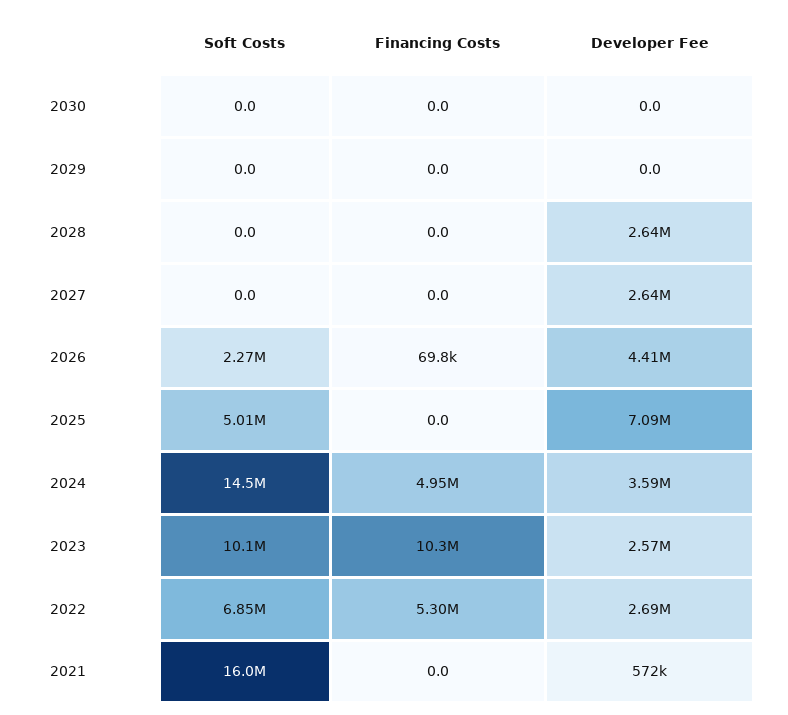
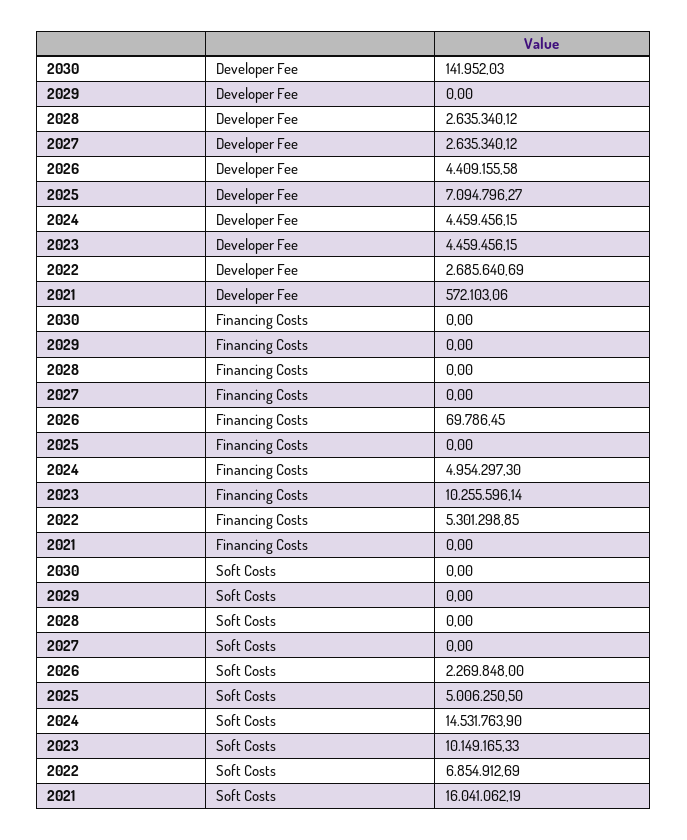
  {
    "Soft Costs": {
      "2030": 0,
      "2029": 0,
      "2028": 0,
      "2027": 0,
      "2026": 2269848,
      "2025": 5006250.5,
      "2024": 14531763.9,
      "2023": 10149165.33,
      "2022": 6854912.69,
      "2021": 16041062.19
    },
    "Financing Costs": {
      "2030": 0,
      "2029": 0,
      "2028": 0,
      "2027": 0,
      "2026": 69786.45,
      "2025": 0,
      "2024": 4954297.3,
      "2023": 10255596.14,
      "2022": 5301298.85,
      "2021": 0
    },
    "Developer Fee": {
-     "2030": 0,
+     "2030": 141952.03,
      "2029": 0,
      "2028": 2635340.12,
      "2027": 2635340.12,
      "2026": 4409155.58,
      "2025": 7094796.27,
-     "2024": 3590000,
+     "2024": 4459456.15,
-     "2023": 2570000,
+     "2023": 4459456.15,
      "2022": 2685640.69,
      "2021": 572103.06
    }
  }

